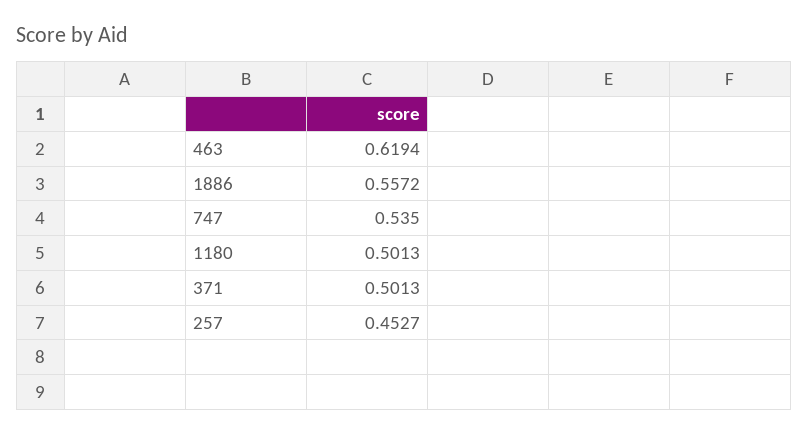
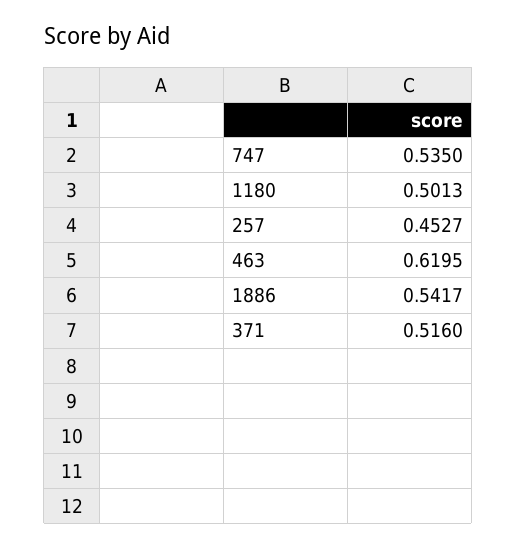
  {
-   "463": 0.6194,
+   "463": 0.6195,
-   "1886": 0.5572,
+   "1886": 0.5417,
    "747": 0.535,
    "1180": 0.5013,
-   "371": 0.5013,
+   "371": 0.516,
    "257": 0.4527
  }

